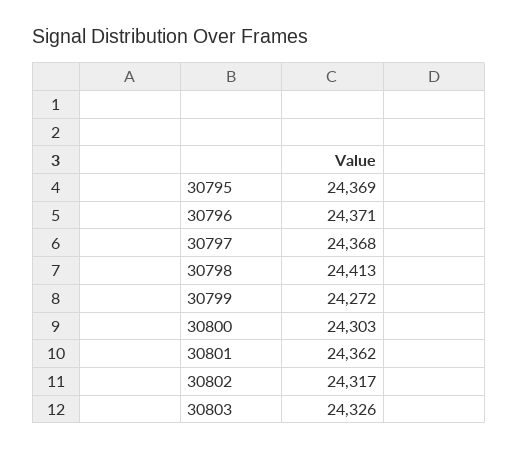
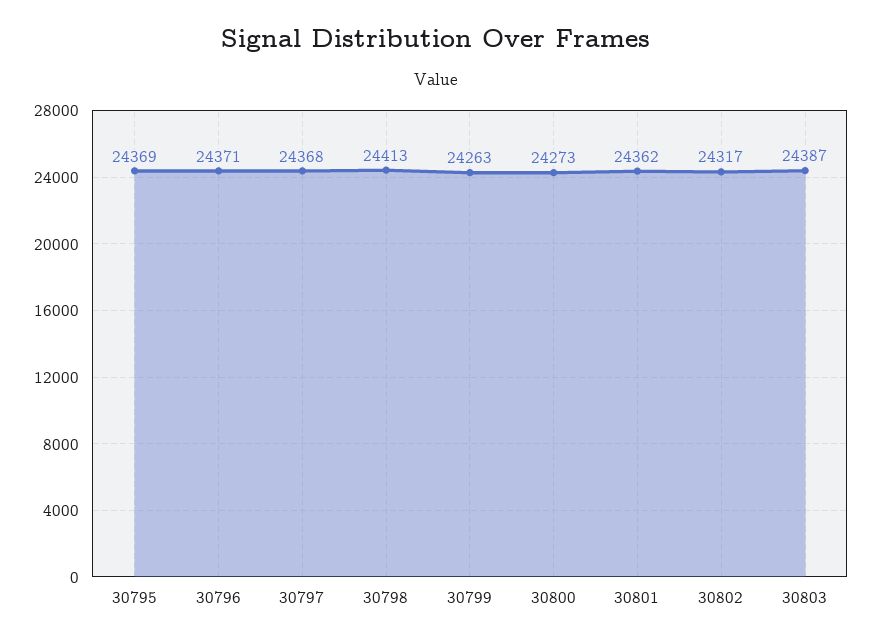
  {
    "30795": 24369,
    "30796": 24371,
    "30797": 24368,
    "30798": 24413,
-   "30799": 24272,
+   "30799": 24263,
-   "30800": 24303,
+   "30800": 24273,
    "30801": 24362,
    "30802": 24317,
-   "30803": 24326
+   "30803": 24387
  }

